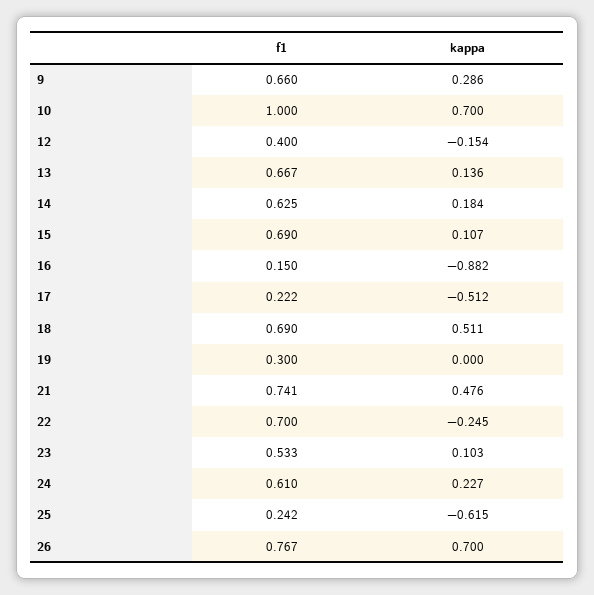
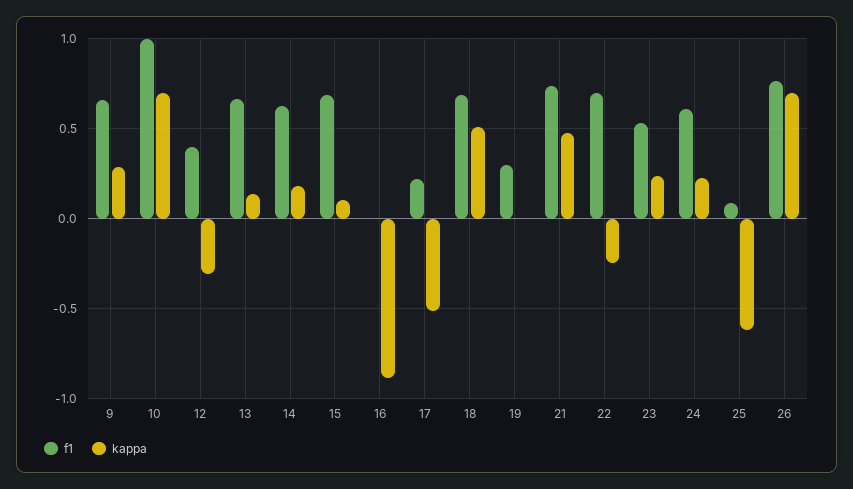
  {
    "f1": {
      "9": 0.66,
      "10": 1,
      "12": 0.4,
      "13": 0.667,
      "14": 0.625,
      "15": 0.69,
-     "16": 0.15,
+     "16": 0,
      "17": 0.222,
      "18": 0.69,
      "19": 0.3,
      "21": 0.741,
      "22": 0.7,
      "23": 0.533,
      "24": 0.61,
-     "25": 0.242,
+     "25": 0.1,
      "26": 0.767
    },
    "kappa": {
      "9": 0.286,
      "10": 0.7,
-     "12": -0.154,
+     "12": -0.3,
      "13": 0.136,
      "14": 0.184,
      "15": 0.107,
      "16": -0.882,
      "17": -0.512,
      "18": 0.511,
      "19": 0,
      "21": 0.476,
      "22": -0.245,
-     "23": 0.103,
+     "23": 0.25,
      "24": 0.227,
      "25": -0.615,
      "26": 0.7
    }
  }

